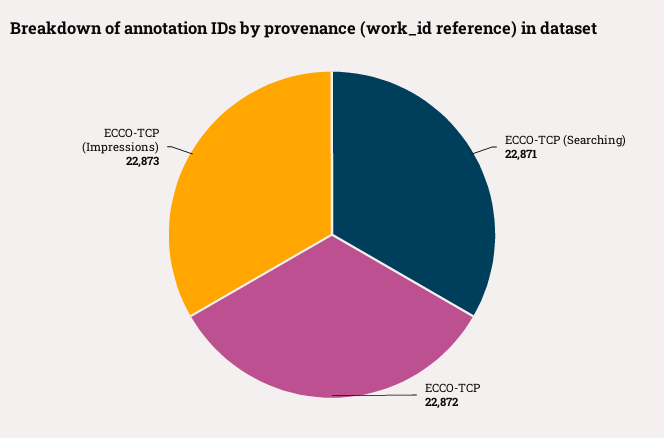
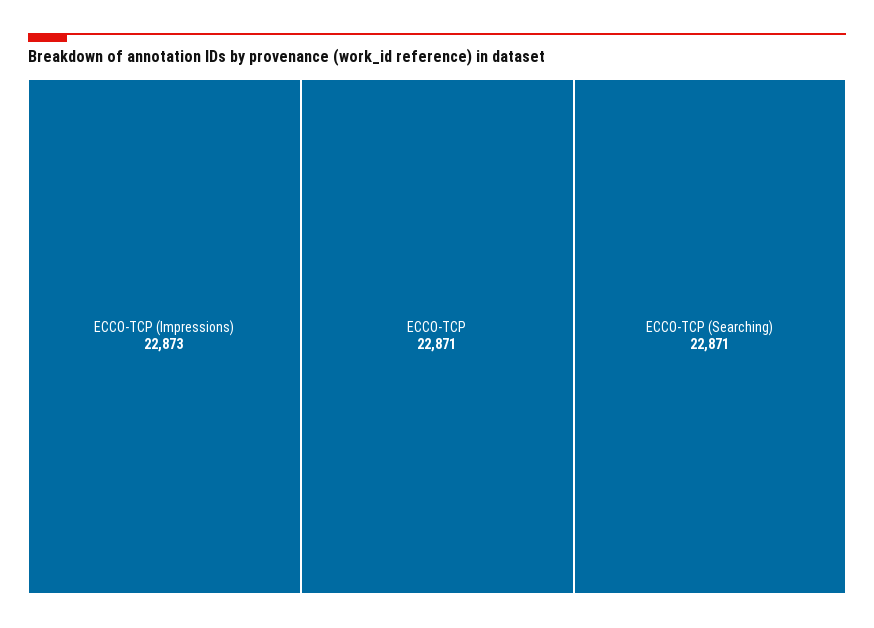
  {
    "ECCO-TCP (Searching)": 22871,
-   "ECCO-TCP": 22872,
+   "ECCO-TCP": 22871,
    "ECCO-TCP (Impressions)": 22873
  }

